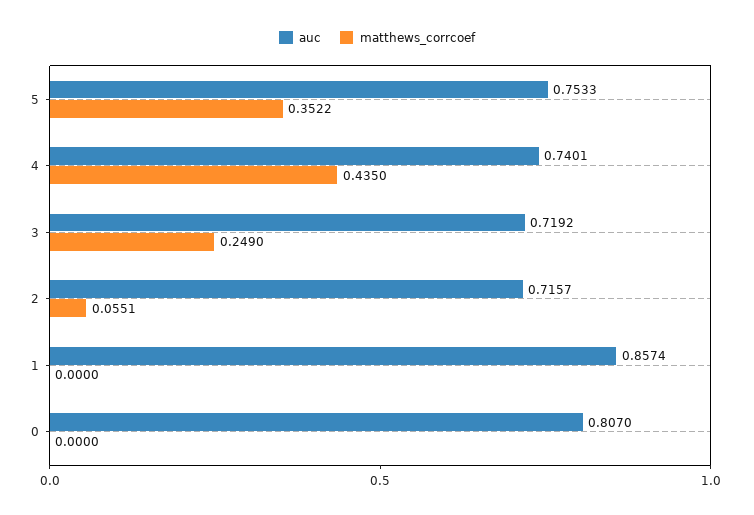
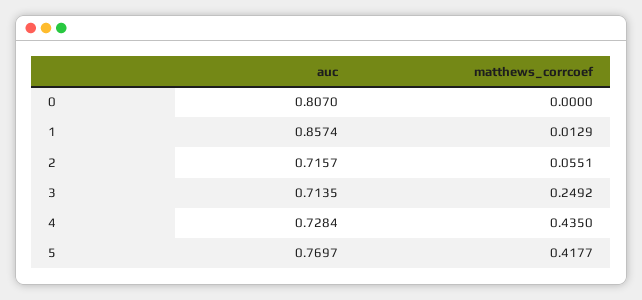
  {
    "auc": {
-     "5": 0.7533,
+     "5": 0.7697,
-     "4": 0.7401,
+     "4": 0.7284,
-     "3": 0.7192,
+     "3": 0.7135,
      "2": 0.7157,
      "1": 0.8574,
      "0": 0.807
    },
    "matthews_corrcoef": {
-     "5": 0.3522,
+     "5": 0.4177,
      "4": 0.435,
-     "3": 0.249,
+     "3": 0.2492,
      "2": 0.0551,
-     "1": 0,
+     "1": 0.0129,
      "0": 0
    }
  }

